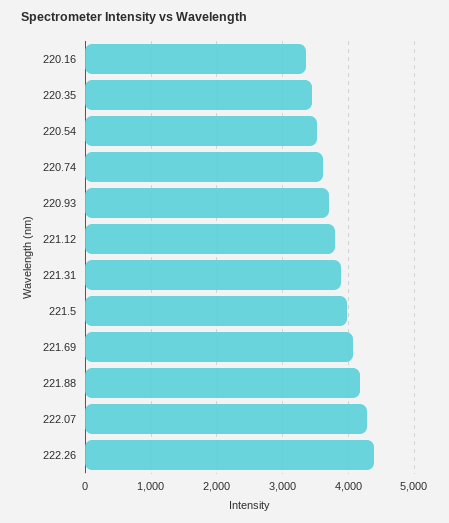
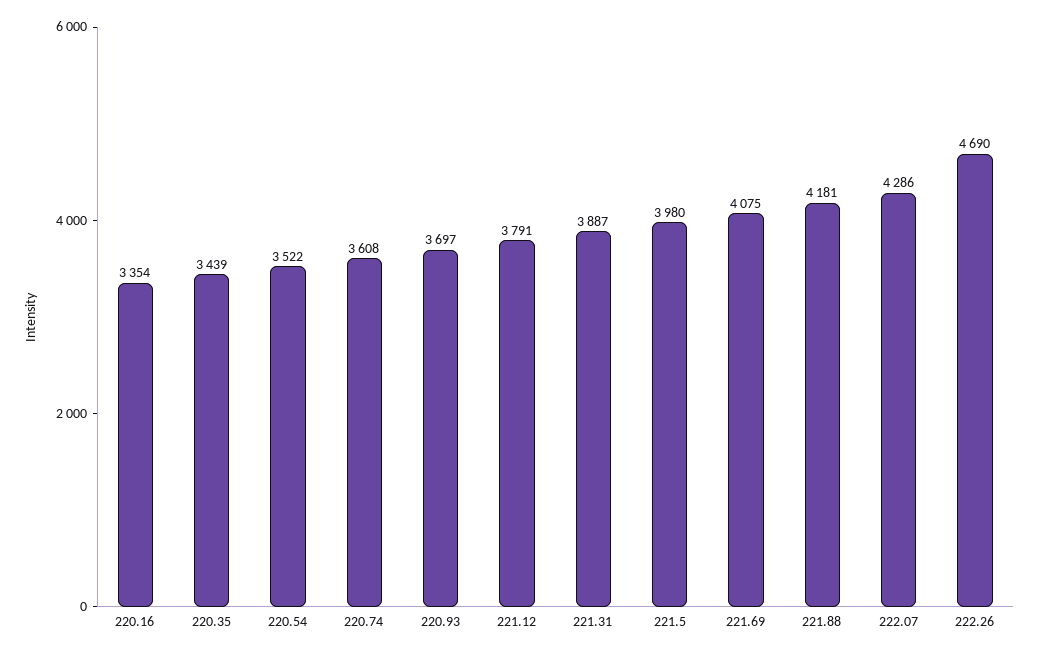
  {
    "220.16": 3354,
    "220.35": 3439,
    "220.54": 3522,
    "220.74": 3608,
    "220.93": 3697,
    "221.12": 3791,
    "221.31": 3887,
    "221.5": 3980,
    "221.69": 4075,
    "221.88": 4181,
    "222.07": 4286,
-   "222.26": 4400
+   "222.26": 4690
  }

